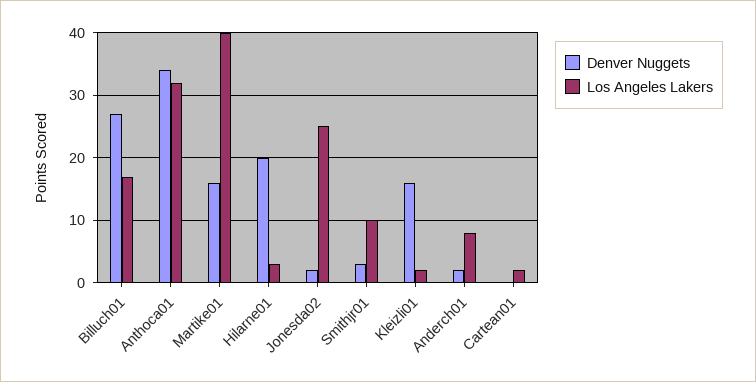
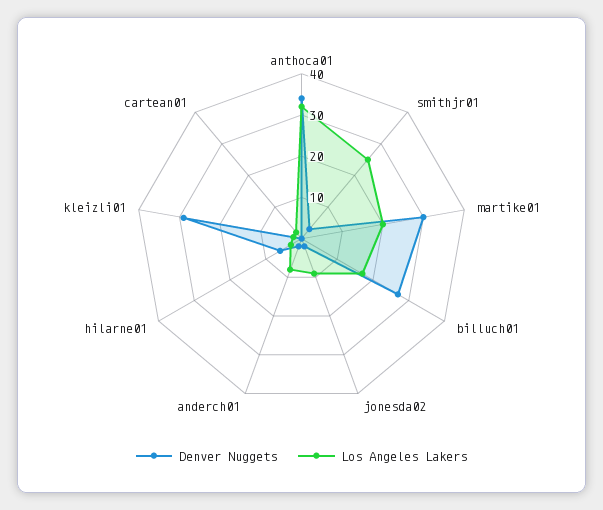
  {
    "Denver Nuggets": {
      "Billuch01": 27,
      "Anthoca01": 34,
-     "Martike01": 16,
+     "Martike01": 30,
-     "Hilarne01": 20,
+     "Hilarne01": 5,
      "Jonesda02": 2,
      "Smithjr01": 3,
-     "Kleizli01": 16,
+     "Kleizli01": 30,
      "Anderch01": 2,
      "Cartean01": 0
    },
    "Los Angeles Lakers": {
      "Billuch01": 17,
      "Anthoca01": 32,
-     "Martike01": 40,
+     "Martike01": 20,
      "Hilarne01": 3,
-     "Jonesda02": 25,
+     "Jonesda02": 10,
-     "Smithjr01": 10,
+     "Smithjr01": 25,
      "Kleizli01": 2,
      "Anderch01": 8,
      "Cartean01": 2
    }
  }

